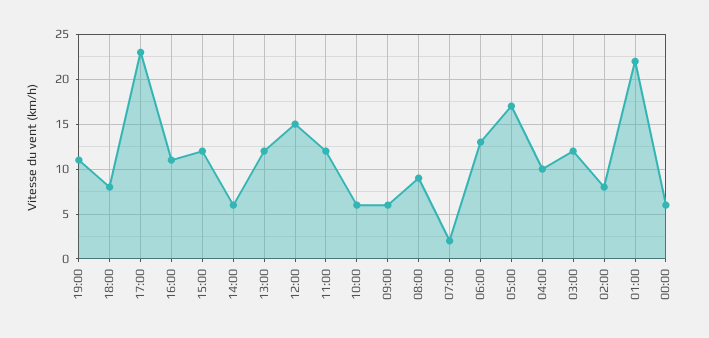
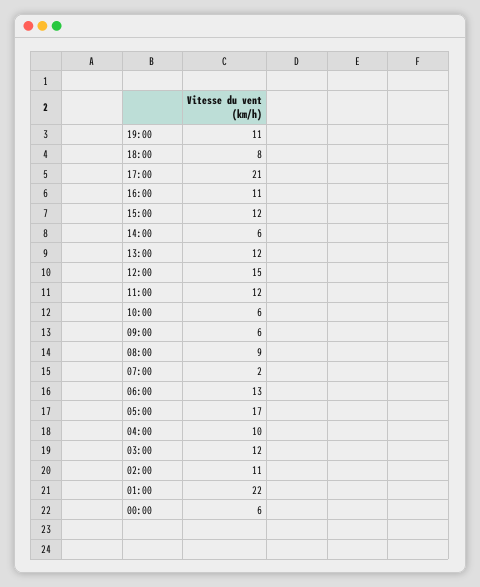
  {
    "19:00": 11,
    "18:00": 8,
-   "17:00": 23,
+   "17:00": 21,
    "16:00": 11,
    "15:00": 12,
    "14:00": 6,
    "13:00": 12,
    "12:00": 15,
    "11:00": 12,
    "10:00": 6,
    "09:00": 6,
    "08:00": 9,
    "07:00": 2,
    "06:00": 13,
    "05:00": 17,
    "04:00": 10,
    "03:00": 12,
-   "02:00": 8,
+   "02:00": 11,
    "01:00": 22,
    "00:00": 6
  }

